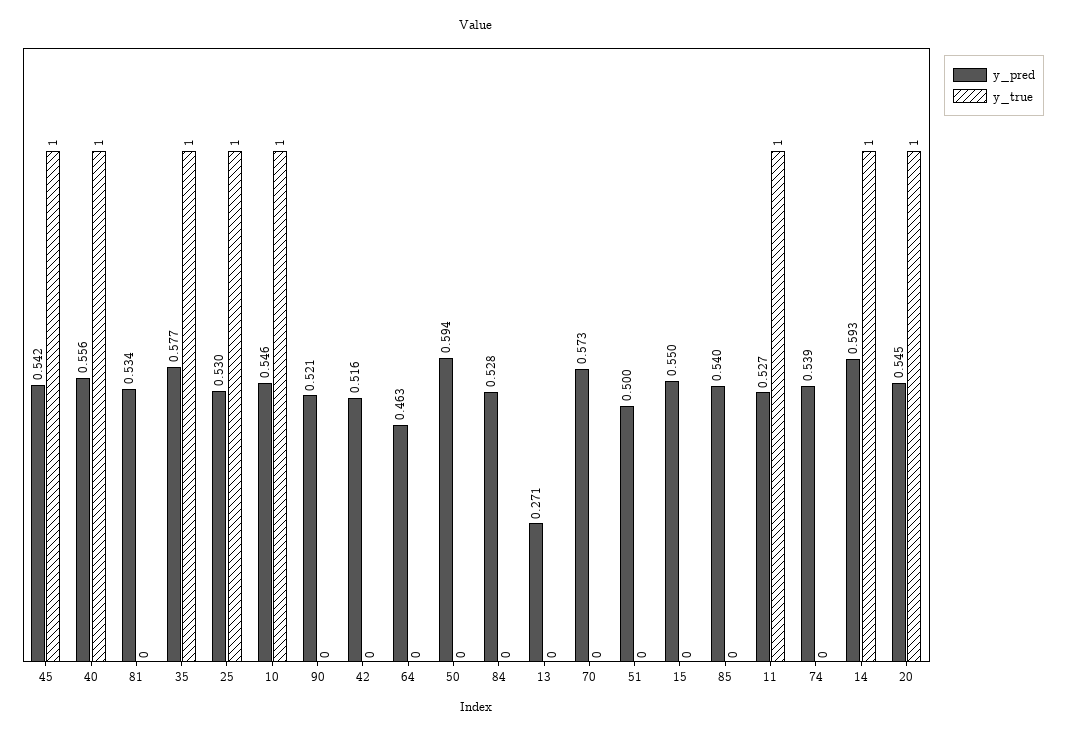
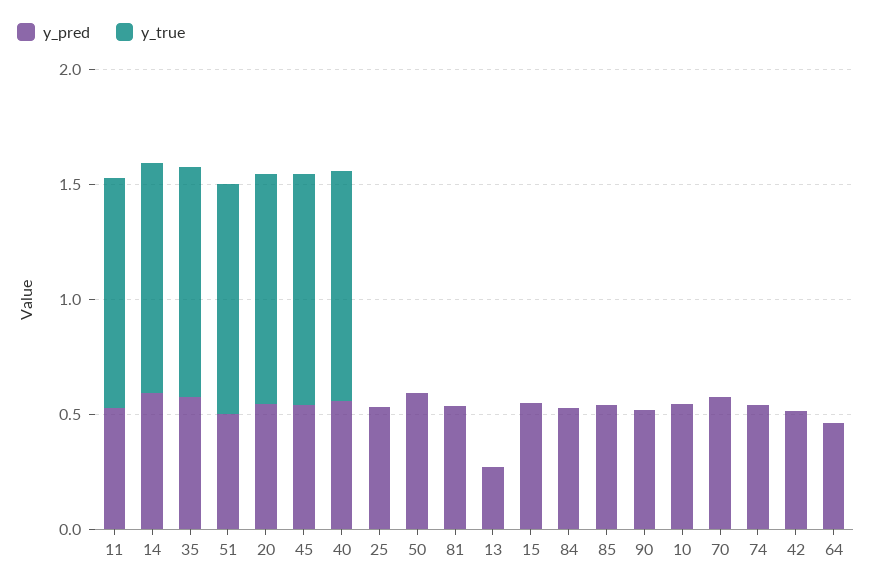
  {
    "y_pred": {
      "45": 0.542,
      "40": 0.556,
      "81": 0.534,
      "35": 0.577,
      "25": 0.53,
      "10": 0.546,
      "90": 0.521,
      "42": 0.516,
      "64": 0.463,
      "50": 0.594,
      "84": 0.528,
      "13": 0.271,
      "70": 0.573,
      "51": 0.5,
      "15": 0.55,
      "85": 0.54,
      "11": 0.527,
      "74": 0.539,
      "14": 0.593,
      "20": 0.545
    },
    "y_true": {
      "45": 1,
      "40": 1,
      "81": 0,
      "35": 1,
-     "25": 1,
+     "25": 0,
-     "10": 1,
+     "10": 0,
      "90": 0,
      "42": 0,
      "64": 0,
      "50": 0,
      "84": 0,
      "13": 0,
      "70": 0,
-     "51": 0,
+     "51": 1,
      "15": 0,
      "85": 0,
      "11": 1,
      "74": 0,
      "14": 1,
      "20": 1
    }
  }

